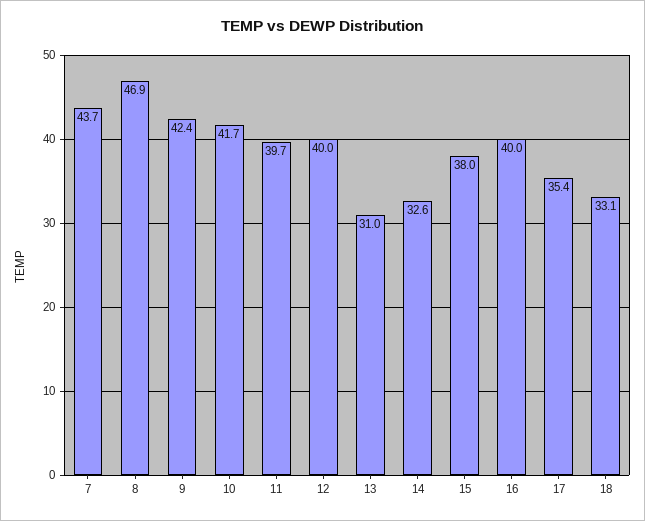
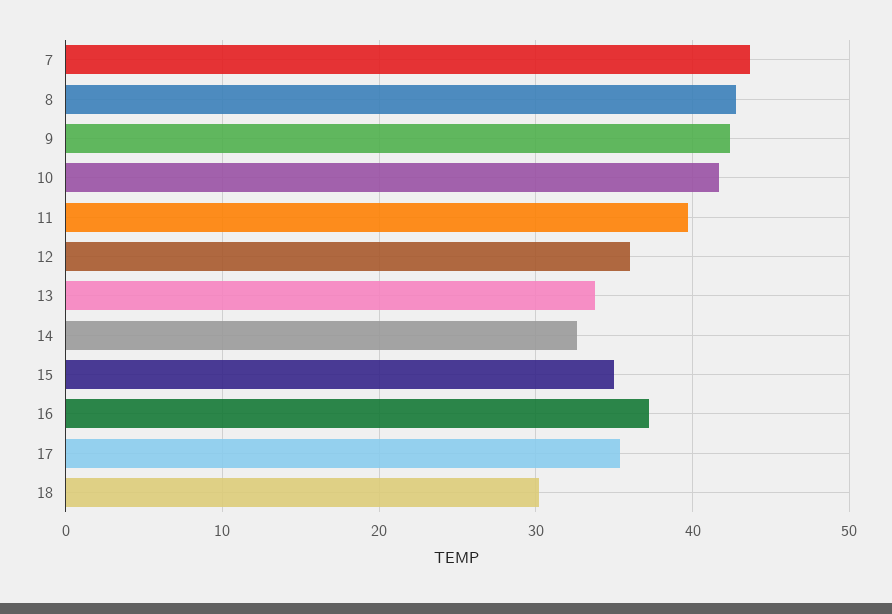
  {
    "7": 43.7,
-   "8": 46.9,
+   "8": 43,
    "9": 42.4,
    "10": 41.7,
    "11": 39.7,
-   "12": 40,
+   "12": 36,
-   "13": 31,
+   "13": 34,
    "14": 32.6,
-   "15": 38,
+   "15": 35,
-   "16": 40,
+   "16": 37,
    "17": 35.4,
-   "18": 33.1
+   "18": 30
  }

